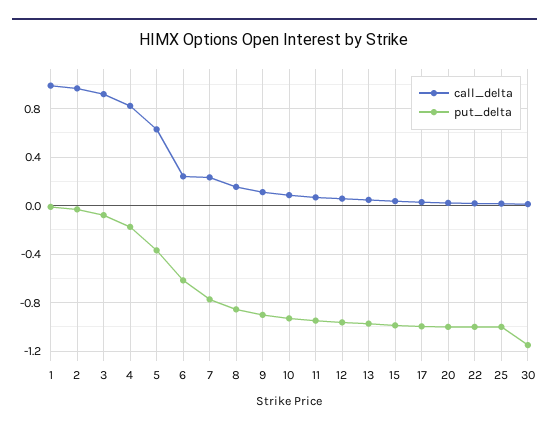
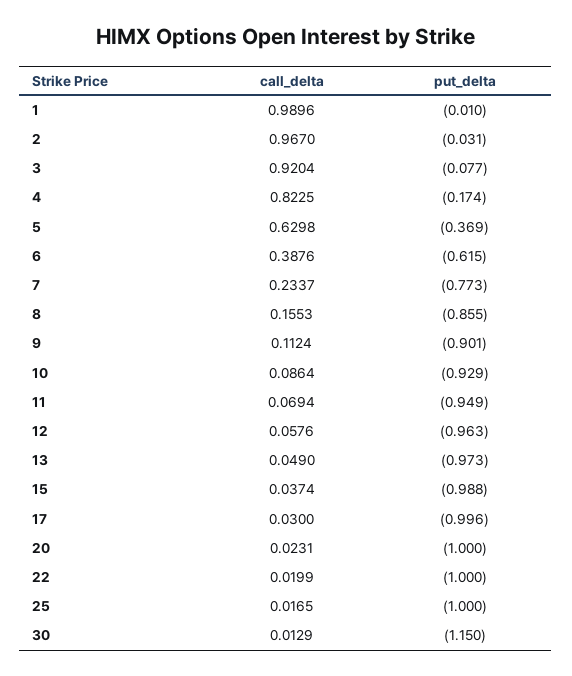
  {
    "call_delta": {
      "1": 0.9896,
      "2": 0.967,
      "3": 0.9204,
      "4": 0.8225,
      "5": 0.6298,
-     "6": 0.25,
+     "6": 0.3876,
      "7": 0.2337,
      "8": 0.1553,
      "9": 0.1124,
      "10": 0.0864,
      "11": 0.0694,
      "12": 0.0576,
      "13": 0.049,
      "15": 0.0374,
      "17": 0.03,
      "20": 0.0231,
      "22": 0.0199,
      "25": 0.0165,
      "30": 0.0129
    },
    "put_delta": {
      "1": -0.01,
      "2": -0.031,
      "3": -0.077,
      "4": -0.174,
      "5": -0.369,
      "6": -0.615,
      "7": -0.773,
      "8": -0.855,
      "9": -0.901,
      "10": -0.929,
      "11": -0.949,
      "12": -0.963,
      "13": -0.973,
      "15": -0.988,
      "17": -0.996,
      "20": -1,
      "22": -1,
      "25": -1,
      "30": -1.15
    }
  }

